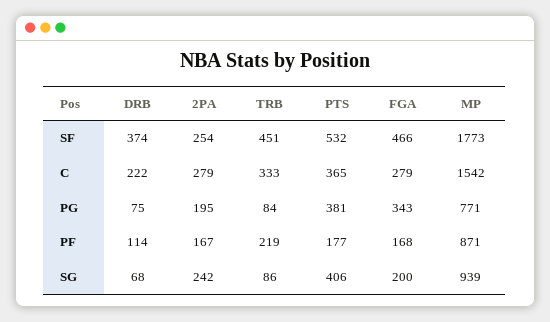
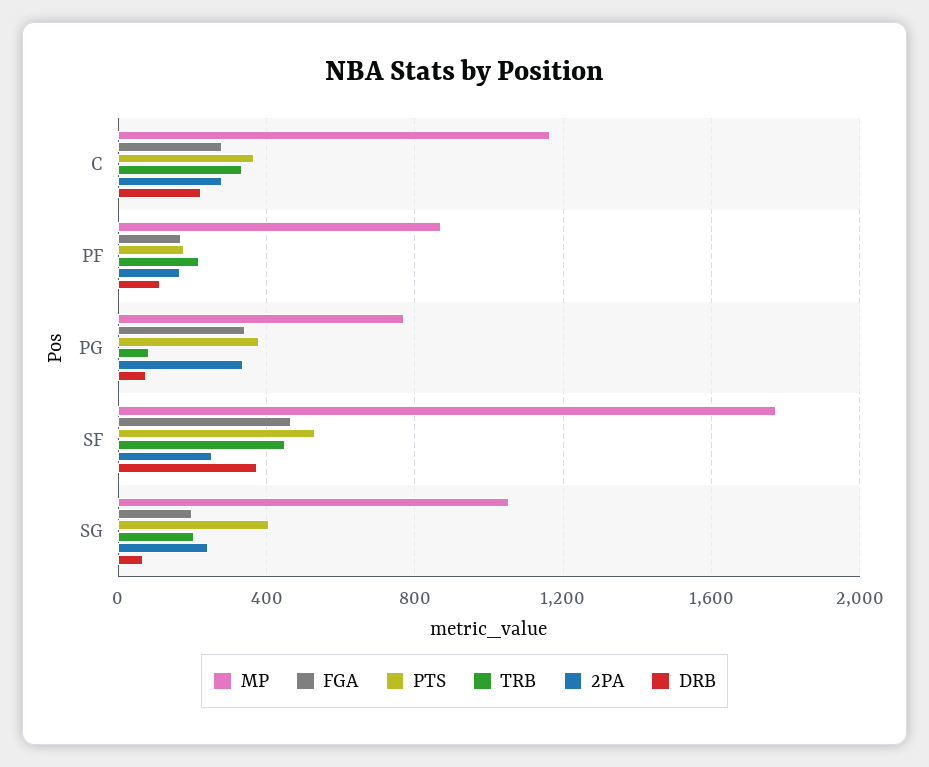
  {
    "DRB": {
      "SF": 374,
      "C": 222,
      "PG": 75,
      "PF": 114,
      "SG": 68
    },
    "2PA": {
      "SF": 254,
      "C": 279,
-     "PG": 195,
+     "PG": 350,
      "PF": 167,
      "SG": 242
    },
    "TRB": {
      "SF": 451,
      "C": 333,
      "PG": 84,
      "PF": 219,
-     "SG": 86
+     "SG": 200
    },
    "PTS": {
      "SF": 532,
      "C": 365,
      "PG": 381,
      "PF": 177,
      "SG": 406
    },
    "FGA": {
      "SF": 466,
      "C": 279,
      "PG": 343,
      "PF": 168,
      "SG": 200
    },
    "MP": {
      "SF": 1773,
-     "C": 1542,
+     "C": 1150,
      "PG": 771,
      "PF": 871,
-     "SG": 939
+     "SG": 1050
    }
  }

